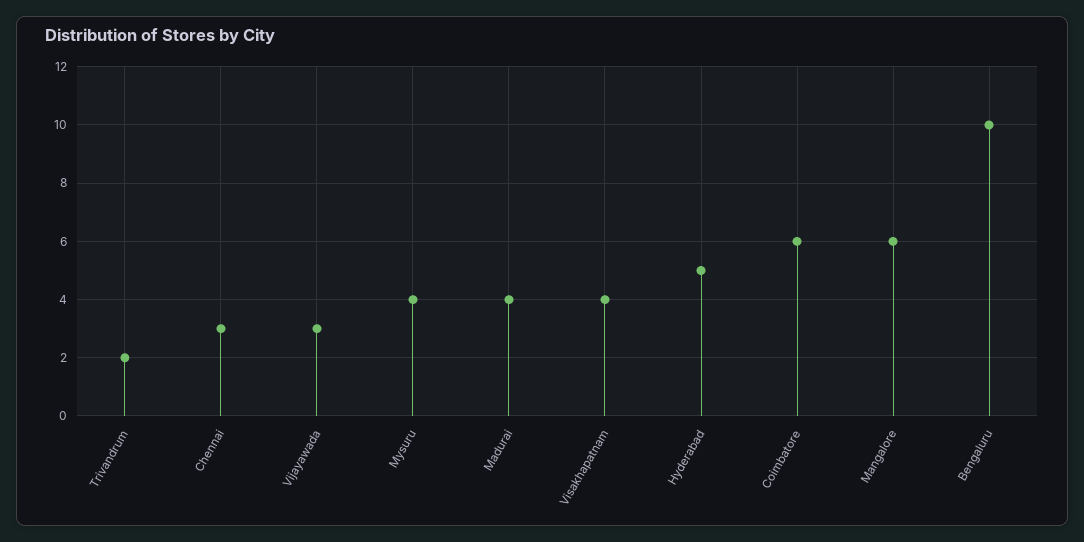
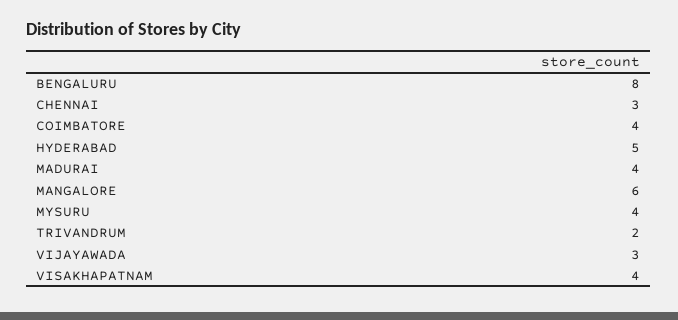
  {
    "Trivandrum": 2,
    "Chennai": 3,
    "Vijayawada": 3,
    "Mysuru": 4,
    "Madurai": 4,
    "Visakhapatnam": 4,
    "Hyderabad": 5,
-   "Coimbatore": 6,
+   "Coimbatore": 4,
    "Mangalore": 6,
-   "Bengaluru": 10
+   "Bengaluru": 8
  }

